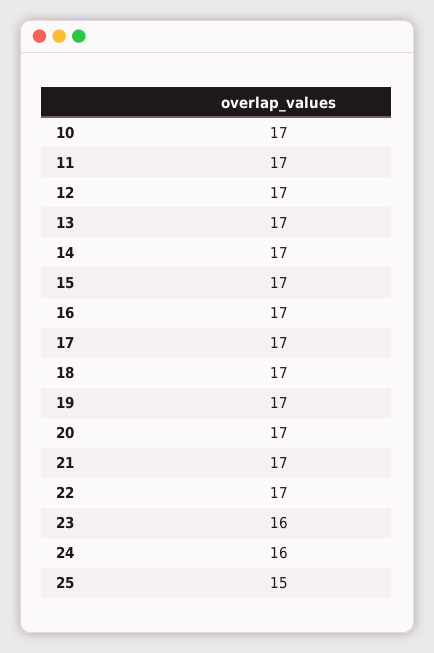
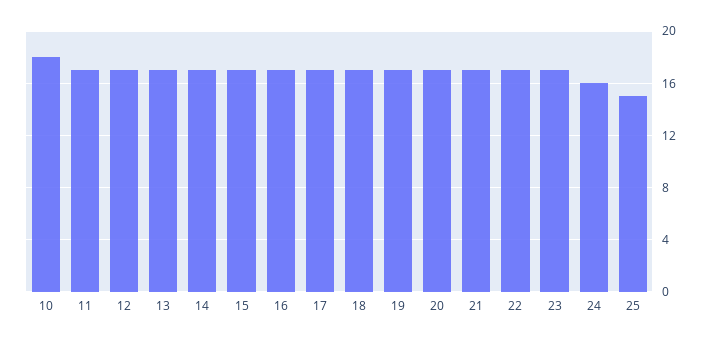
  {
-   "10": 17,
+   "10": 18,
    "11": 17,
    "12": 17,
    "13": 17,
    "14": 17,
    "15": 17,
    "16": 17,
    "17": 17,
    "18": 17,
    "19": 17,
    "20": 17,
    "21": 17,
    "22": 17,
-   "23": 16,
+   "23": 17,
    "24": 16,
    "25": 15
  }

